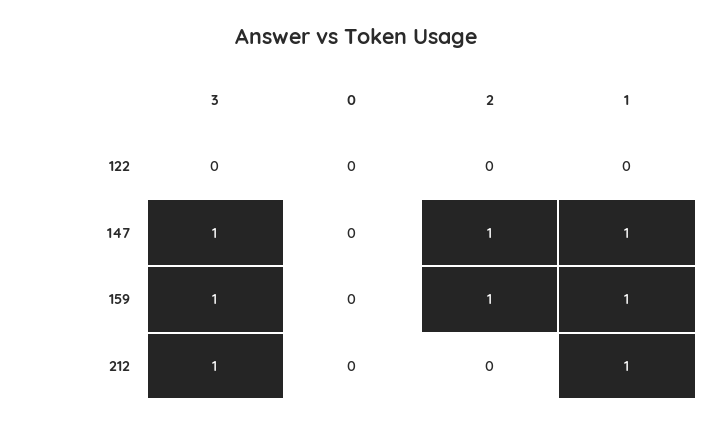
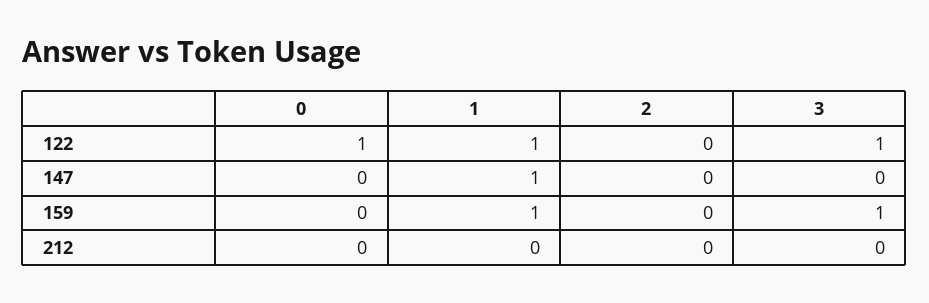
  {
    "3": {
-     "122": 0,
+     "122": 1,
-     "147": 1,
+     "147": 0,
      "159": 1,
-     "212": 1
+     "212": 0
    },
    "0": {
-     "122": 0,
+     "122": 1,
      "147": 0,
      "159": 0,
      "212": 0
    },
    "2": {
      "122": 0,
-     "147": 1,
+     "147": 0,
-     "159": 1,
+     "159": 0,
      "212": 0
    },
    "1": {
-     "122": 0,
+     "122": 1,
      "147": 1,
      "159": 1,
-     "212": 1
+     "212": 0
    }
  }

